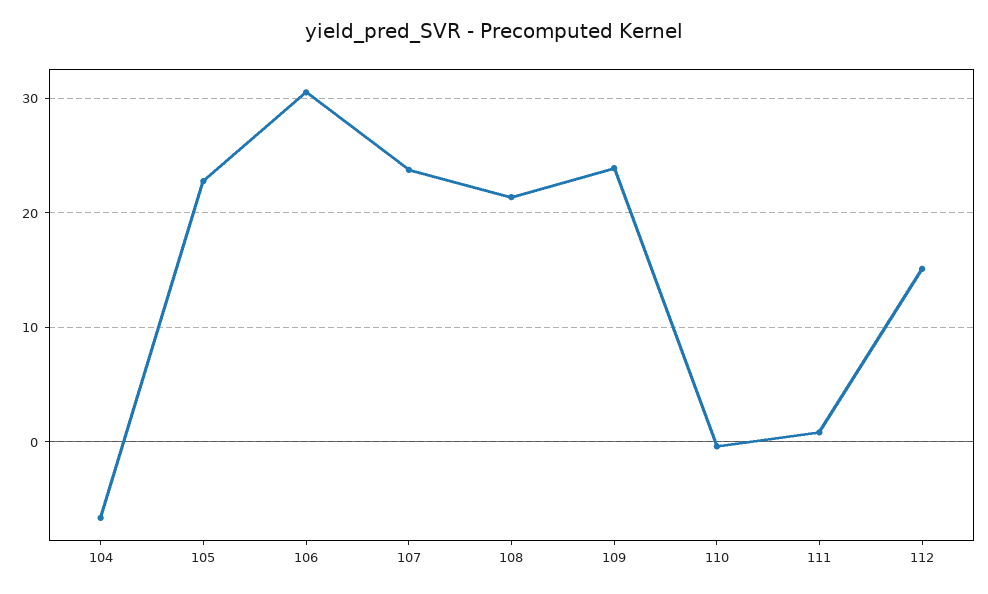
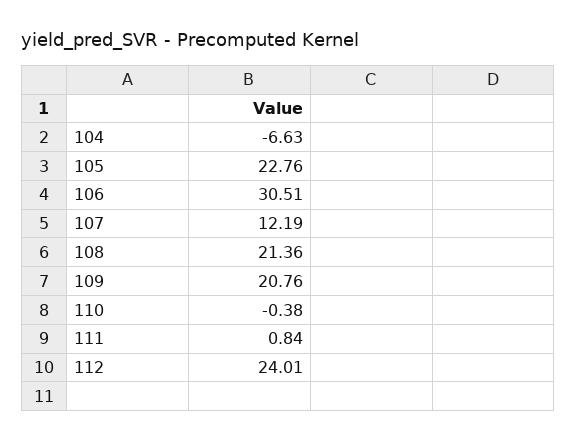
  {
    "104": -6.63,
    "105": 22.76,
    "106": 30.51,
-   "107": 24,
+   "107": 12.19,
    "108": 21.36,
-   "109": 24,
+   "109": 20.76,
    "110": -0.38,
    "111": 0.84,
-   "112": 15
+   "112": 24.01
  }

